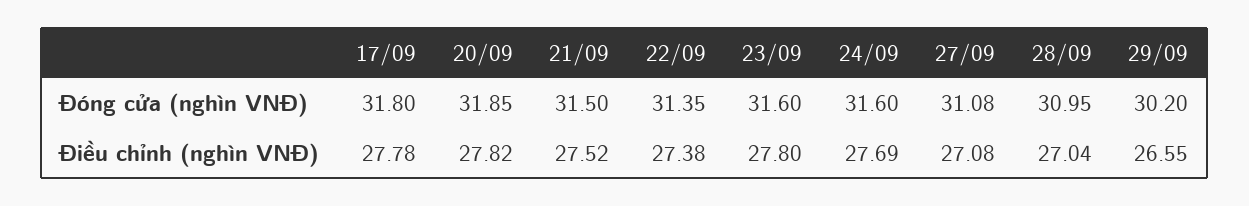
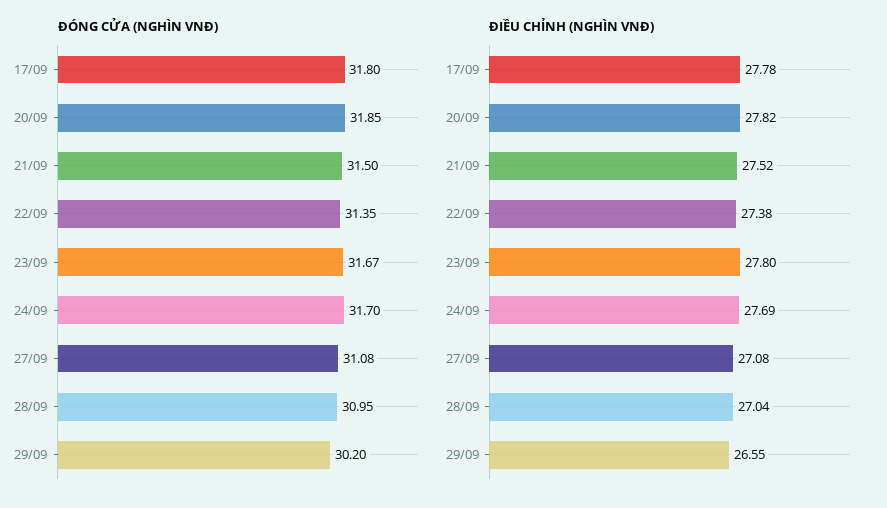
  {
    "Đóng cửa (nghìn VNĐ)": {
      "17/09": 31.8,
      "20/09": 31.85,
      "21/09": 31.5,
      "22/09": 31.35,
-     "23/09": 31.6,
+     "23/09": 31.67,
-     "24/09": 31.6,
+     "24/09": 31.7,
      "27/09": 31.08,
      "28/09": 30.95,
      "29/09": 30.2
    },
    "Điều chỉnh (nghìn VNĐ)": {
      "17/09": 27.78,
      "20/09": 27.82,
      "21/09": 27.52,
      "22/09": 27.38,
      "23/09": 27.8,
      "24/09": 27.69,
      "27/09": 27.08,
      "28/09": 27.04,
      "29/09": 26.55
    }
  }

